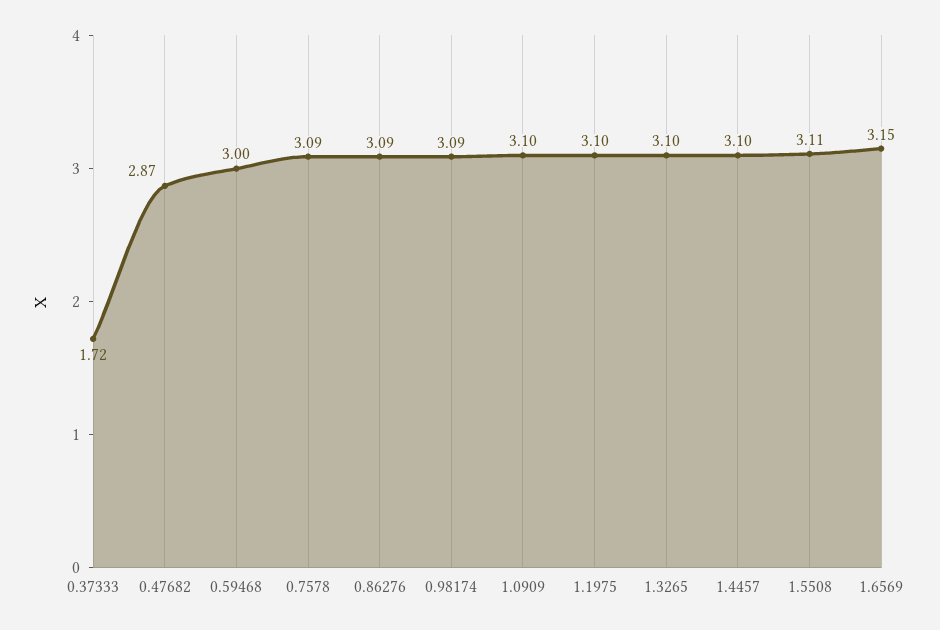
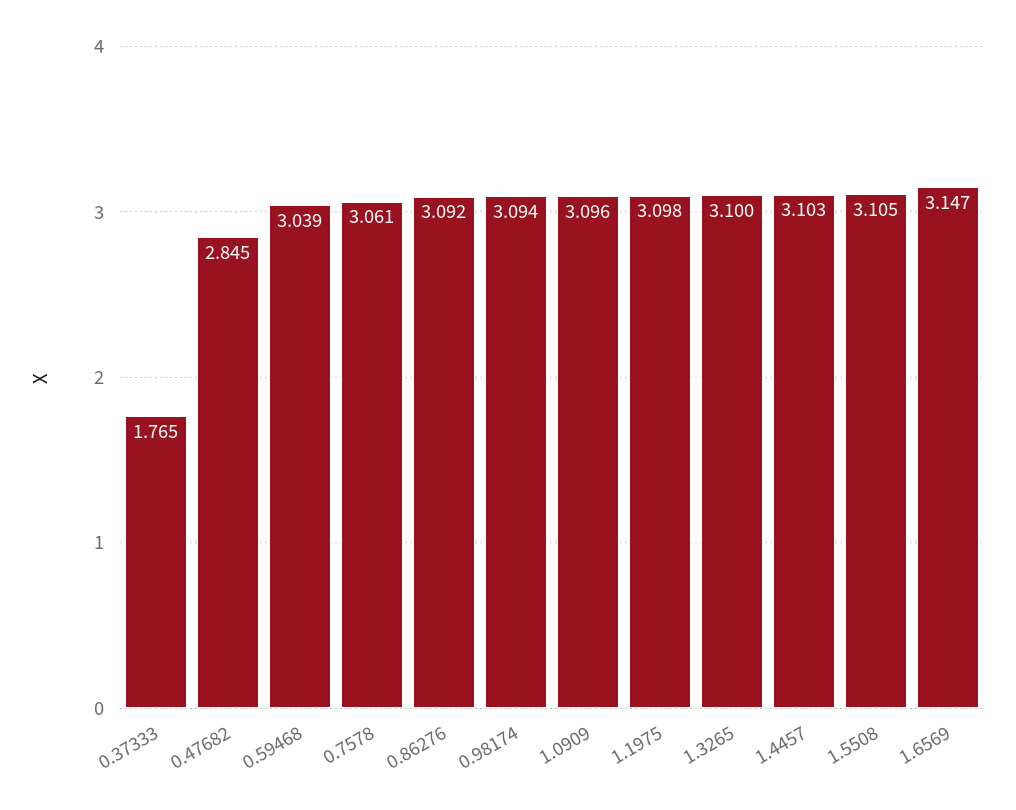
  {
-   "0.37333": 1.72,
+   "0.37333": 1.765,
-   "0.47682": 2.87,
+   "0.47682": 2.845,
-   "0.59468": 3,
+   "0.59468": 3.039,
-   "0.7578": 3.09,
+   "0.7578": 3.061,
    "0.86276": 3.092,
    "0.98174": 3.094,
    "1.0909": 3.096,
    "1.1975": 3.098,
    "1.3265": 3.1,
    "1.4457": 3.103,
    "1.5508": 3.105,
    "1.6569": 3.147
  }

